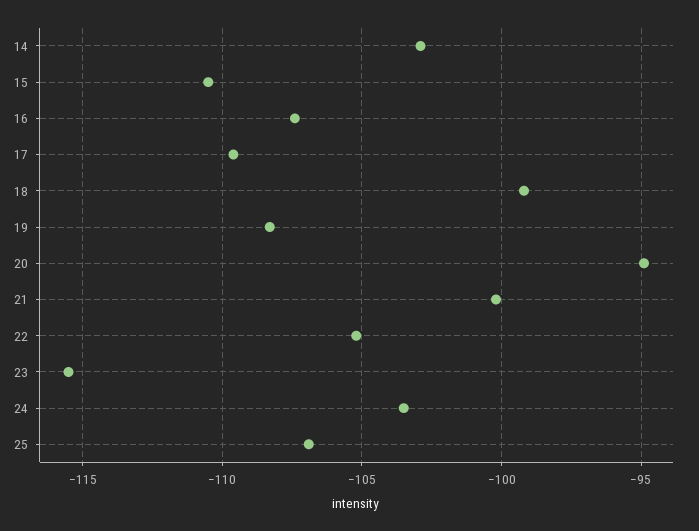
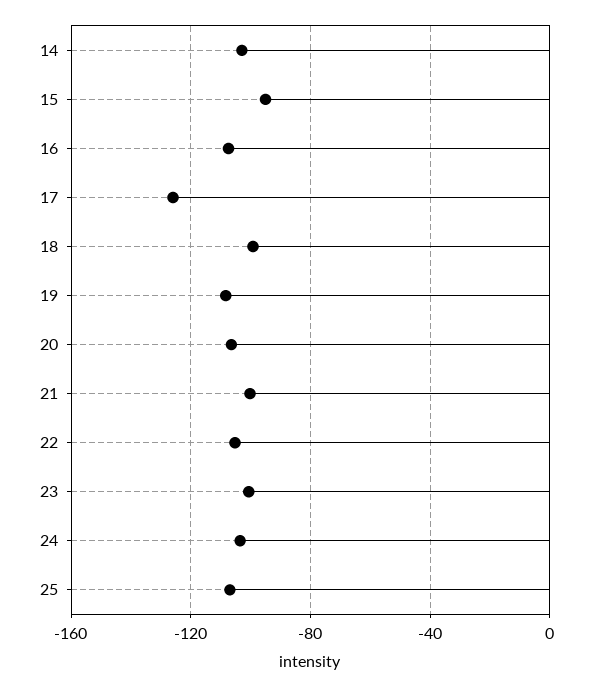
  {
    "14": -103,
-   "15": -110.5,
+   "15": -95,
    "16": -107.5,
-   "17": -109.5,
+   "17": -125,
    "18": -99,
    "19": -108.5,
-   "20": -95,
+   "20": -105,
    "21": -100,
    "22": -105,
-   "23": -115.5,
+   "23": -100,
    "24": -103.5,
    "25": -107
  }

